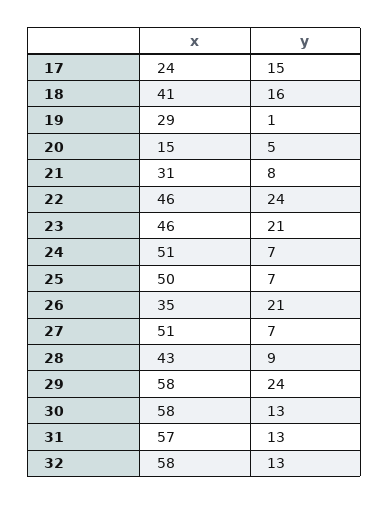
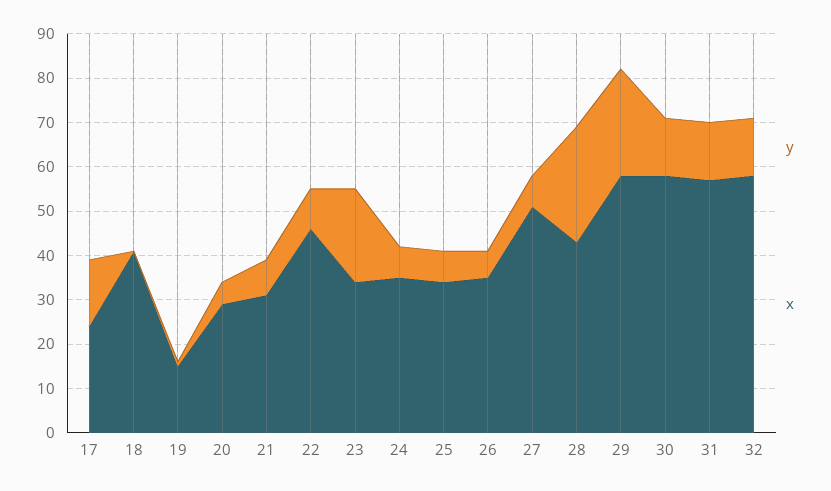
  {
    "x": {
      "17": 24,
      "18": 41,
-     "19": 29,
+     "19": 15,
-     "20": 15,
+     "20": 30,
      "21": 31,
      "22": 46,
-     "23": 46,
+     "23": 35,
-     "24": 51,
+     "24": 35,
-     "25": 50,
+     "25": 35,
      "26": 35,
      "27": 51,
      "28": 43,
      "29": 58,
      "30": 58,
      "31": 57,
      "32": 58
    },
    "y": {
      "17": 15,
-     "18": 16,
+     "18": 0,
      "19": 1,
      "20": 5,
      "21": 8,
-     "22": 24,
+     "22": 10,
      "23": 21,
      "24": 7,
      "25": 7,
-     "26": 21,
+     "26": 5,
      "27": 7,
-     "28": 9,
+     "28": 25,
      "29": 24,
      "30": 13,
      "31": 13,
      "32": 13
    }
  }

